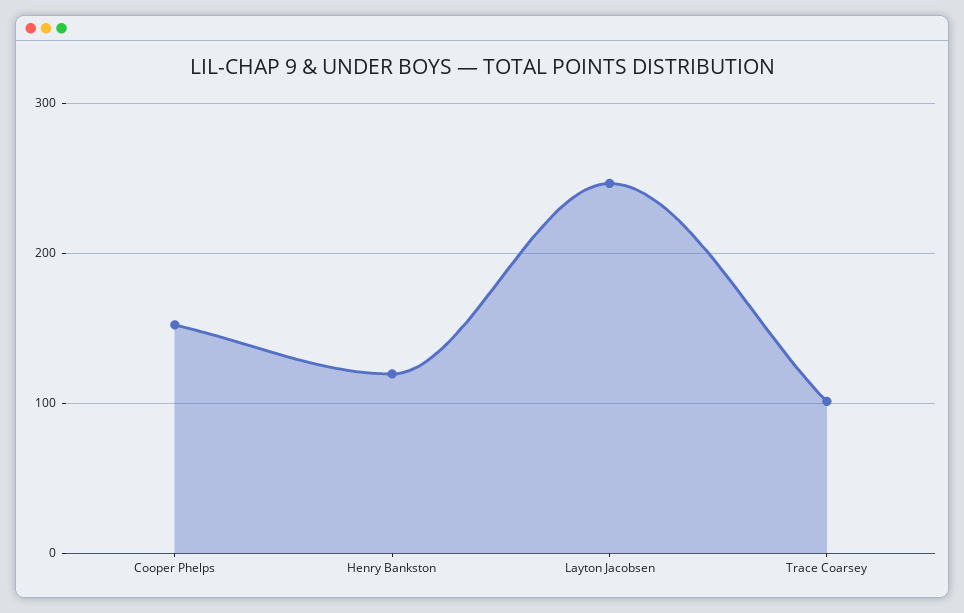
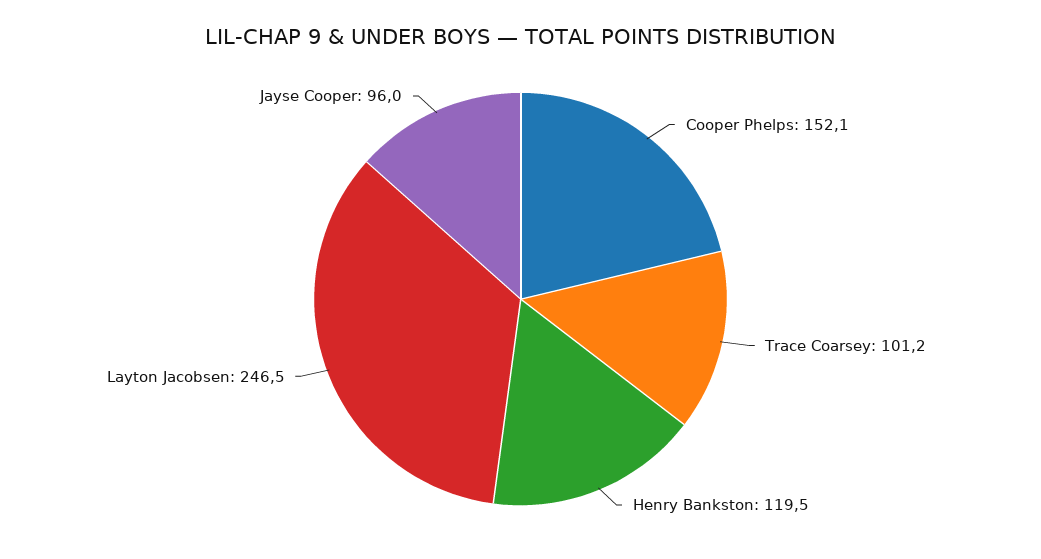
  {
    "Cooper Phelps": 152.1,
    "Henry Bankston": 119.5,
    "Layton Jacobsen": 246.5,
-   "Trace Coarsey": 101.2
+   "Trace Coarsey": 101.2,
+   "Jayse Cooper": 96
  }

